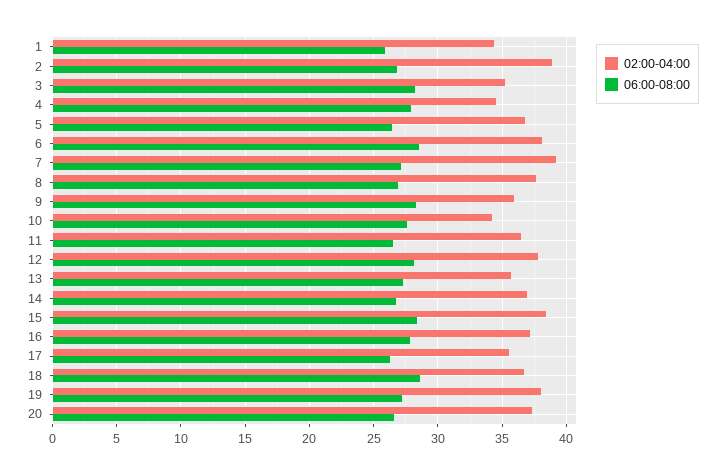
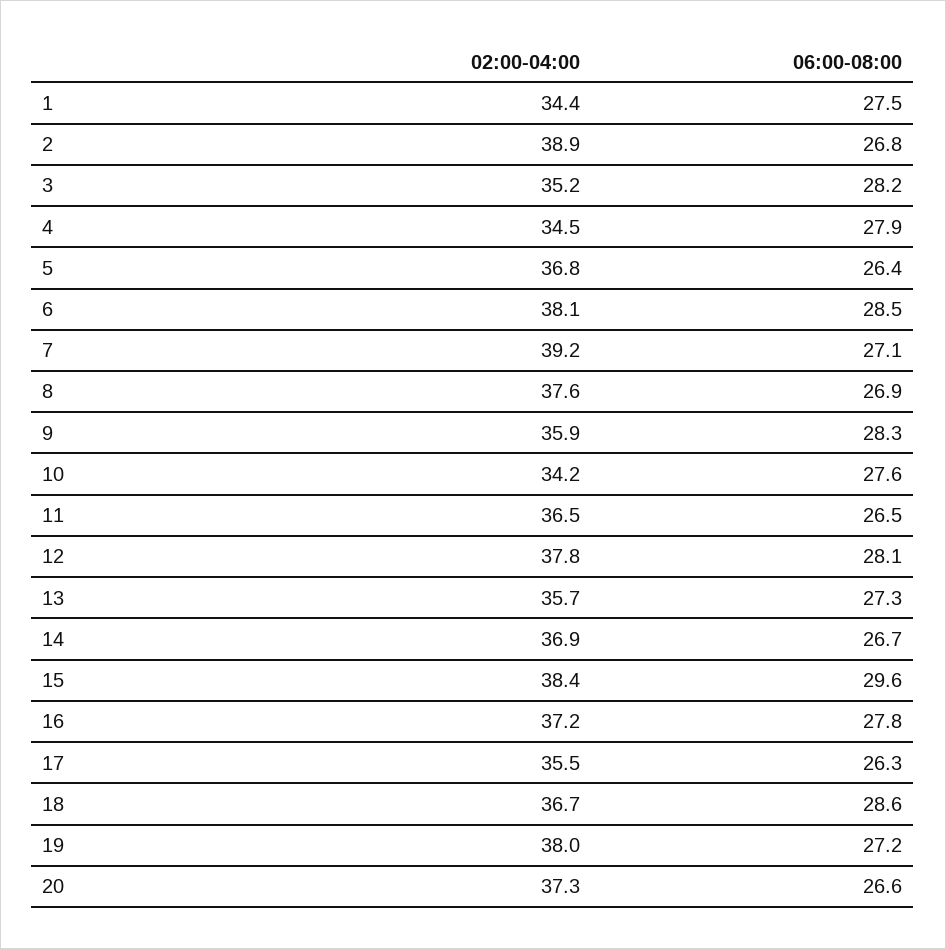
  {
    "02:00-04:00": {
      "1": 34.4,
      "2": 38.9,
      "3": 35.2,
      "4": 34.5,
      "5": 36.8,
      "6": 38.1,
      "7": 39.2,
      "8": 37.6,
      "9": 35.9,
      "10": 34.2,
      "11": 36.5,
      "12": 37.8,
      "13": 35.7,
      "14": 36.9,
      "15": 38.4,
      "16": 37.2,
      "17": 35.5,
      "18": 36.7,
      "19": 38,
      "20": 37.3
    },
    "06:00-08:00": {
-     "1": 26,
+     "1": 27.5,
      "2": 26.8,
      "3": 28.2,
      "4": 27.9,
      "5": 26.4,
      "6": 28.5,
      "7": 27.1,
      "8": 26.9,
      "9": 28.3,
      "10": 27.6,
      "11": 26.5,
      "12": 28.1,
      "13": 27.3,
      "14": 26.7,
-     "15": 28.5,
+     "15": 29.6,
      "16": 27.8,
      "17": 26.3,
      "18": 28.6,
      "19": 27.2,
      "20": 26.6
    }
  }

